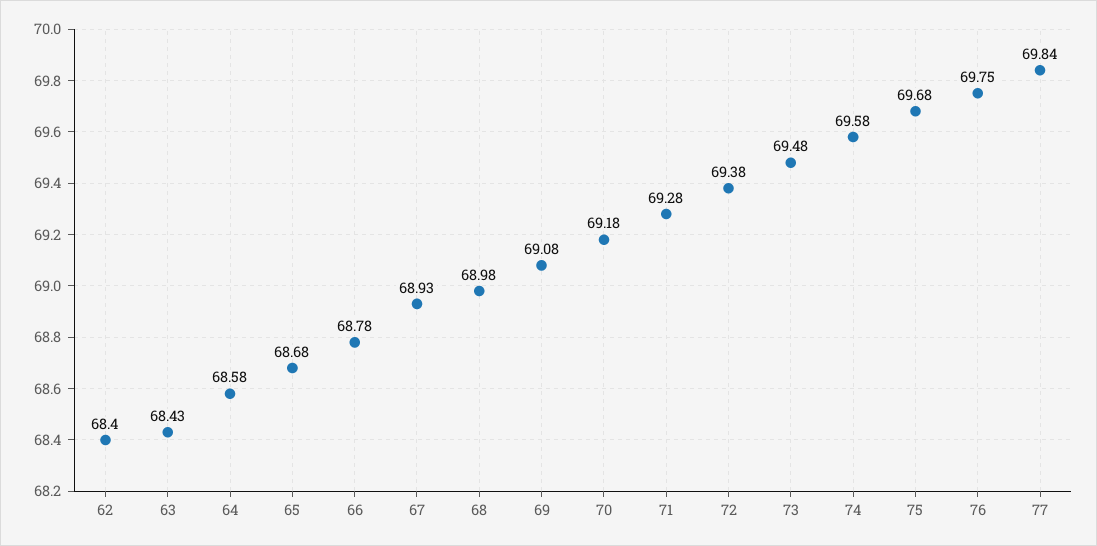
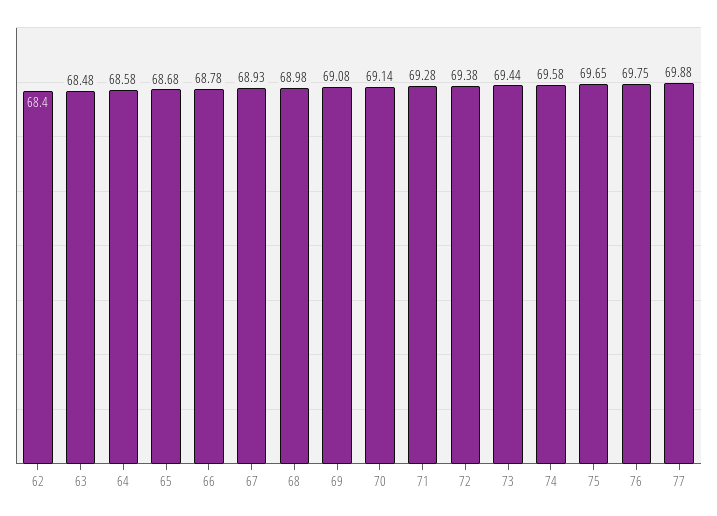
  {
    "62": 68.4,
-   "63": 68.43,
+   "63": 68.48,
    "64": 68.58,
    "65": 68.68,
    "66": 68.78,
    "67": 68.93,
    "68": 68.98,
    "69": 69.08,
-   "70": 69.18,
+   "70": 69.14,
    "71": 69.28,
    "72": 69.38,
-   "73": 69.48,
+   "73": 69.44,
    "74": 69.58,
-   "75": 69.68,
+   "75": 69.65,
    "76": 69.75,
-   "77": 69.84
+   "77": 69.88
  }

